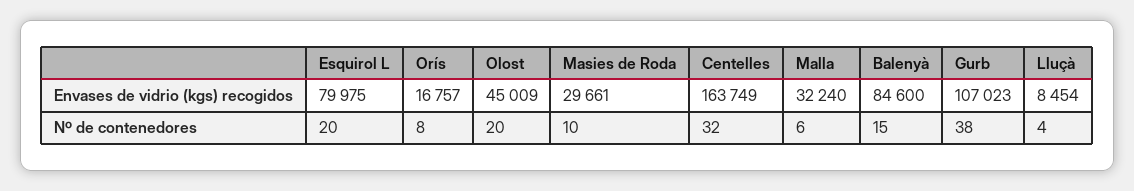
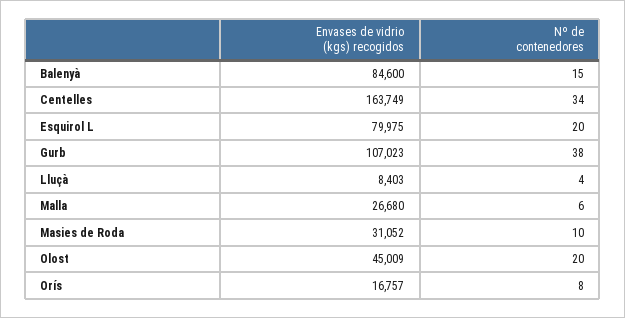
  {
    "Esquirol L": {
      "Envases de vidrio (kgs) recogidos": 79975,
      "Nº de contenedores": 20
    },
    "Orís": {
      "Envases de vidrio (kgs) recogidos": 16757,
      "Nº de contenedores": 8
    },
    "Olost": {
      "Envases de vidrio (kgs) recogidos": 45009,
      "Nº de contenedores": 20
    },
    "Masies de Roda": {
-     "Envases de vidrio (kgs) recogidos": 29661,
+     "Envases de vidrio (kgs) recogidos": 31052,
      "Nº de contenedores": 10
    },
    "Centelles": {
      "Envases de vidrio (kgs) recogidos": 163749,
-     "Nº de contenedores": 32
+     "Nº de contenedores": 34
    },
    "Malla": {
-     "Envases de vidrio (kgs) recogidos": 32240,
+     "Envases de vidrio (kgs) recogidos": 26680,
      "Nº de contenedores": 6
    },
    "Balenyà": {
      "Envases de vidrio (kgs) recogidos": 84600,
      "Nº de contenedores": 15
    },
    "Gurb": {
      "Envases de vidrio (kgs) recogidos": 107023,
      "Nº de contenedores": 38
    },
    "Lluçà": {
-     "Envases de vidrio (kgs) recogidos": 8454,
+     "Envases de vidrio (kgs) recogidos": 8403,
      "Nº de contenedores": 4
    }
  }

